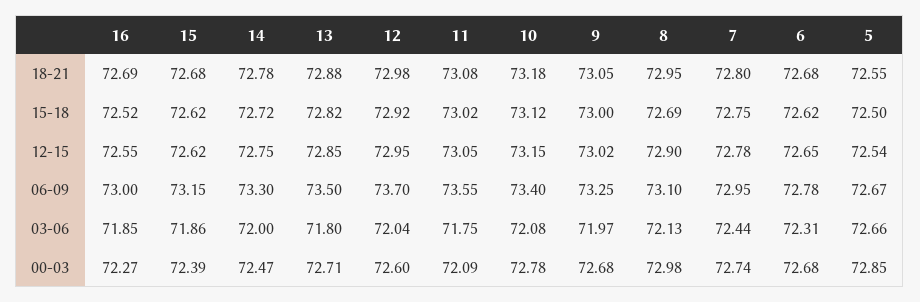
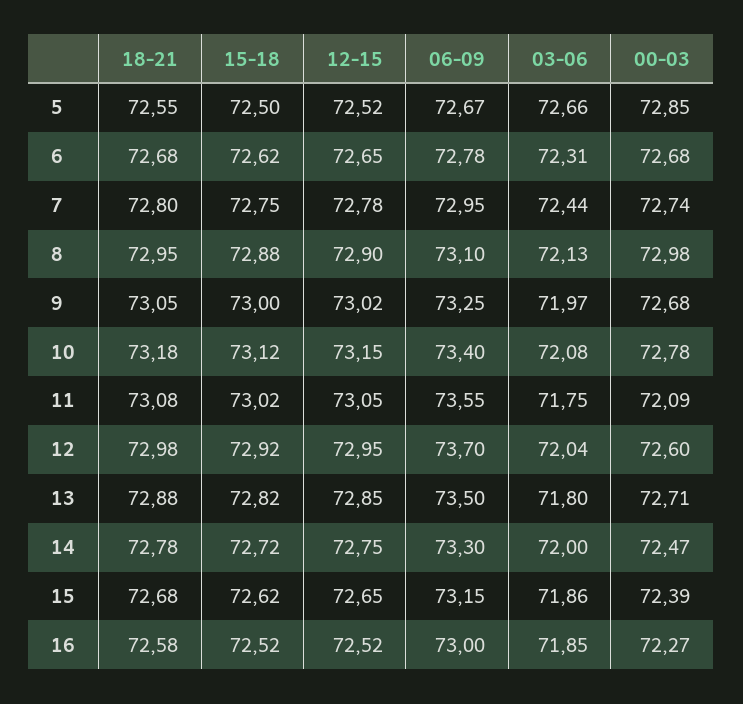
  {
    "16": {
-     "18-21": 72.69,
+     "18-21": 72.58,
      "15-18": 72.52,
-     "12-15": 72.55,
+     "12-15": 72.52,
      "06-09": 73,
      "03-06": 71.85,
      "00-03": 72.27
    },
    "15": {
      "18-21": 72.68,
      "15-18": 72.62,
-     "12-15": 72.62,
+     "12-15": 72.65,
      "06-09": 73.15,
      "03-06": 71.86,
      "00-03": 72.39
    },
    "14": {
      "18-21": 72.78,
      "15-18": 72.72,
      "12-15": 72.75,
      "06-09": 73.3,
      "03-06": 72,
      "00-03": 72.47
    },
    "13": {
      "18-21": 72.88,
      "15-18": 72.82,
      "12-15": 72.85,
      "06-09": 73.5,
      "03-06": 71.8,
      "00-03": 72.71
    },
    "12": {
      "18-21": 72.98,
      "15-18": 72.92,
      "12-15": 72.95,
      "06-09": 73.7,
      "03-06": 72.04,
      "00-03": 72.6
    },
    "11": {
      "18-21": 73.08,
      "15-18": 73.02,
      "12-15": 73.05,
      "06-09": 73.55,
      "03-06": 71.75,
      "00-03": 72.09
    },
    "10": {
      "18-21": 73.18,
      "15-18": 73.12,
      "12-15": 73.15,
      "06-09": 73.4,
      "03-06": 72.08,
      "00-03": 72.78
    },
    "9": {
      "18-21": 73.05,
      "15-18": 73,
      "12-15": 73.02,
      "06-09": 73.25,
      "03-06": 71.97,
      "00-03": 72.68
    },
    "8": {
      "18-21": 72.95,
-     "15-18": 72.69,
+     "15-18": 72.88,
      "12-15": 72.9,
      "06-09": 73.1,
      "03-06": 72.13,
      "00-03": 72.98
    },
    "7": {
      "18-21": 72.8,
      "15-18": 72.75,
      "12-15": 72.78,
      "06-09": 72.95,
      "03-06": 72.44,
      "00-03": 72.74
    },
    "6": {
      "18-21": 72.68,
      "15-18": 72.62,
      "12-15": 72.65,
      "06-09": 72.78,
      "03-06": 72.31,
      "00-03": 72.68
    },
    "5": {
      "18-21": 72.55,
      "15-18": 72.5,
-     "12-15": 72.54,
+     "12-15": 72.52,
      "06-09": 72.67,
      "03-06": 72.66,
      "00-03": 72.85
    }
  }

